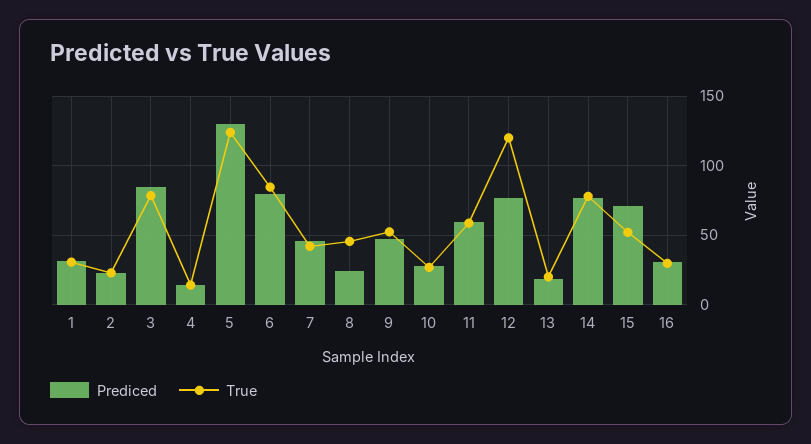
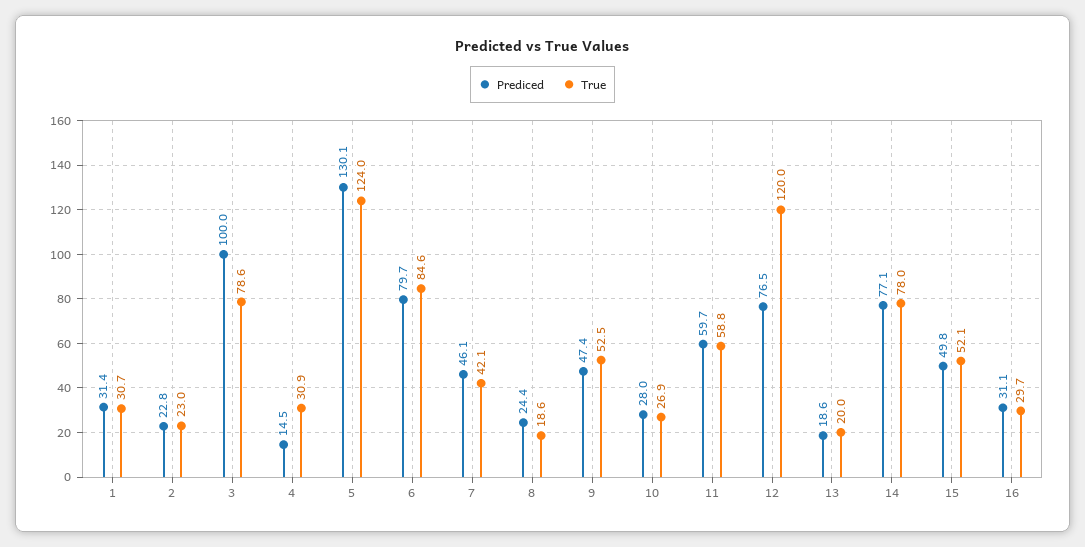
  {
    "Prediced": {
      "1": 31.4,
      "2": 22.8,
-     "3": 85,
+     "3": 100,
      "4": 14.5,
      "5": 130.1,
      "6": 79.7,
      "7": 46.1,
      "8": 24.4,
      "9": 47.4,
      "10": 28,
      "11": 59.7,
      "12": 76.5,
      "13": 18.6,
      "14": 77.1,
-     "15": 70,
+     "15": 49.8,
      "16": 31.1
    },
    "True": {
      "1": 30.7,
      "2": 23,
      "3": 78.6,
-     "4": 15,
+     "4": 30.9,
      "5": 124,
      "6": 84.6,
      "7": 42.1,
-     "8": 45,
+     "8": 18.6,
      "9": 52.5,
      "10": 26.9,
      "11": 58.8,
      "12": 120,
      "13": 20,
      "14": 78,
      "15": 52.1,
      "16": 29.7
    }
  }

